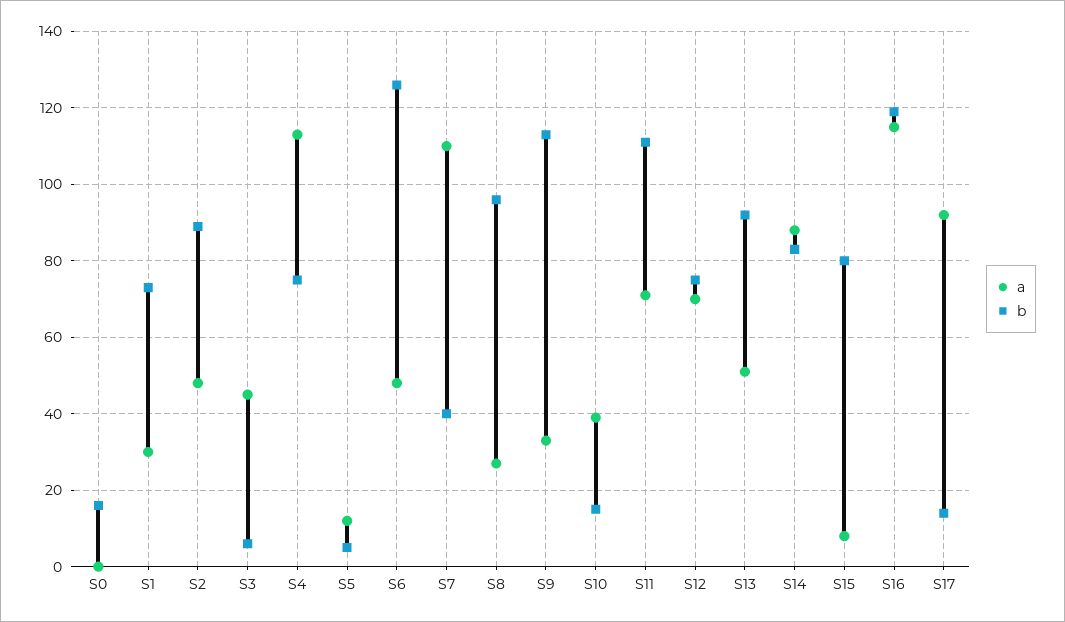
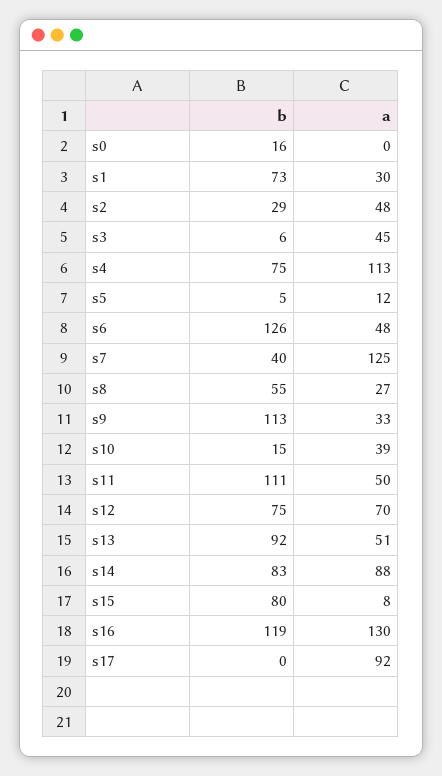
  {
    "a": {
      "S0": 0,
      "S1": 30,
      "S2": 48,
      "S3": 45,
      "S4": 113,
      "S5": 12,
      "S6": 48,
-     "S7": 110,
+     "S7": 125,
      "S8": 27,
      "S9": 33,
      "S10": 39,
-     "S11": 70,
+     "S11": 50,
      "S12": 70,
      "S13": 51,
      "S14": 88,
      "S15": 8,
-     "S16": 115,
+     "S16": 130,
      "S17": 92
    },
    "b": {
      "S0": 16,
      "S1": 73,
-     "S2": 90,
+     "S2": 29,
      "S3": 6,
      "S4": 75,
      "S5": 5,
      "S6": 126,
      "S7": 40,
-     "S8": 95,
+     "S8": 55,
      "S9": 113,
      "S10": 15,
      "S11": 111,
      "S12": 75,
      "S13": 92,
      "S14": 83,
      "S15": 80,
      "S16": 119,
-     "S17": 15
+     "S17": 0
    }
  }

